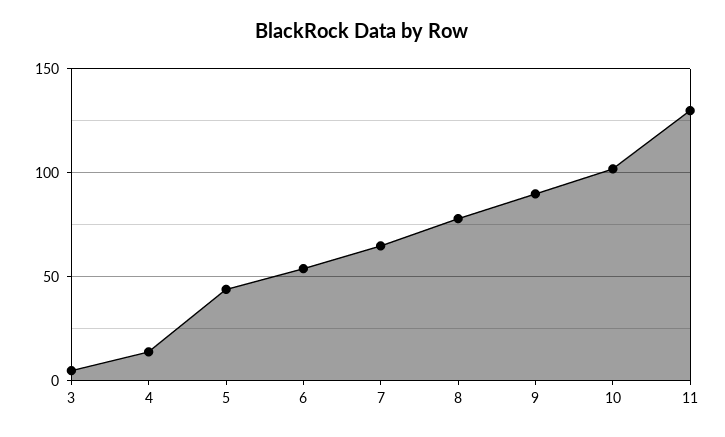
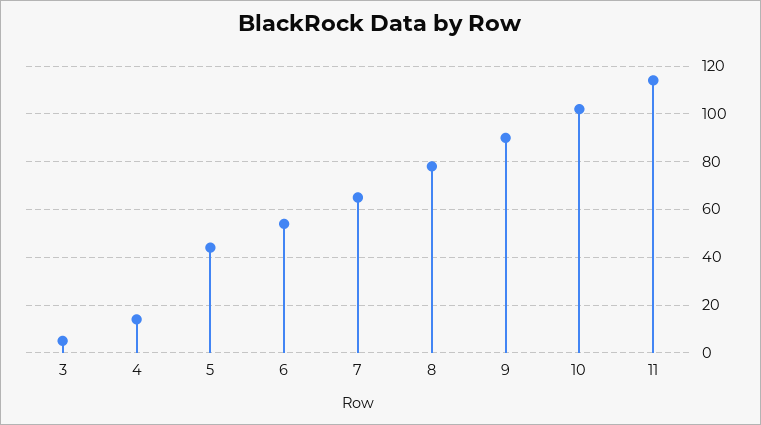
  {
    "3": 5,
    "4": 15,
    "5": 45,
    "6": 55,
    "7": 65,
    "8": 80,
    "9": 90,
    "10": 100,
-   "11": 130
+   "11": 115
  }

